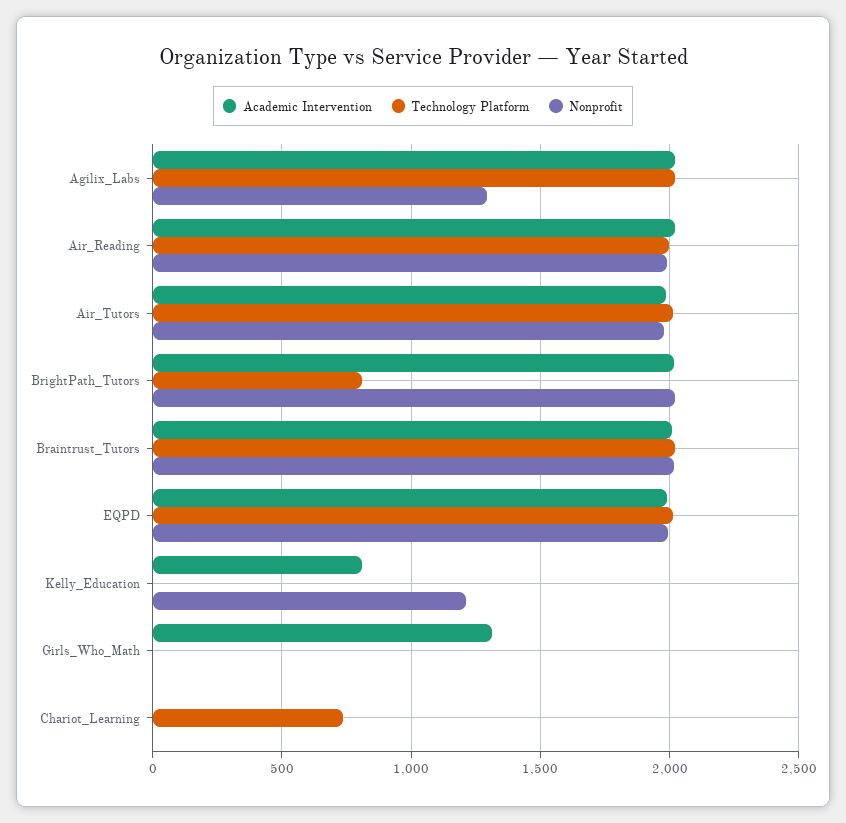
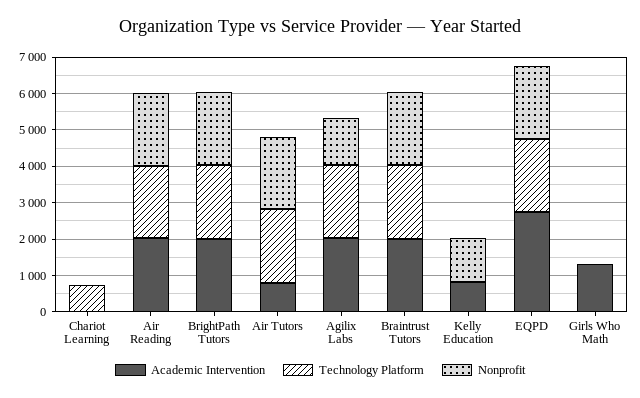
  {
    "Academic Intervention": {
      "Agilix_Labs": 2000,
      "Air_Reading": 2000,
-     "Air_Tutors": 2000,
+     "Air_Tutors": 750,
      "BrightPath_Tutors": 2000,
      "Braintrust_Tutors": 2000,
-     "EQPD": 2000,
+     "EQPD": 2750,
      "Kelly_Education": 800,
      "Girls_Who_Math": 1300,
      "Chariot_Learning": 0
    },
    "Technology Platform": {
      "Agilix_Labs": 2000,
      "Air_Reading": 2000,
      "Air_Tutors": 2000,
-     "BrightPath_Tutors": 800,
+     "BrightPath_Tutors": 2000,
      "Braintrust_Tutors": 2000,
      "EQPD": 2000,
      "Kelly_Education": 0,
      "Girls_Who_Math": 0,
      "Chariot_Learning": 750
    },
    "Nonprofit": {
      "Agilix_Labs": 1300,
      "Air_Reading": 2000,
      "Air_Tutors": 2000,
      "BrightPath_Tutors": 2000,
      "Braintrust_Tutors": 2000,
      "EQPD": 2000,
      "Kelly_Education": 1200,
      "Girls_Who_Math": 0,
      "Chariot_Learning": 0
    }
  }

